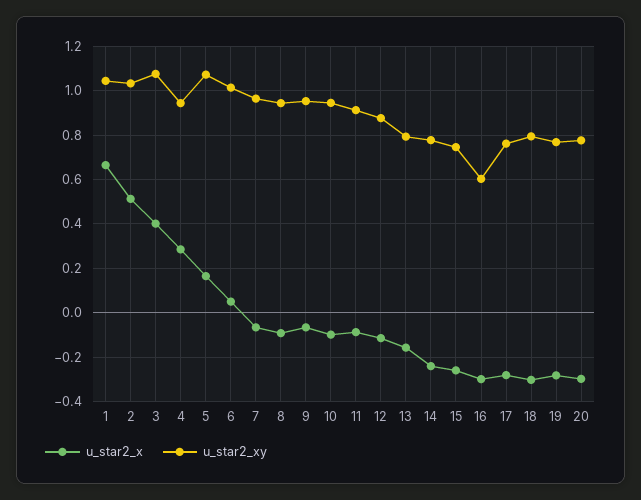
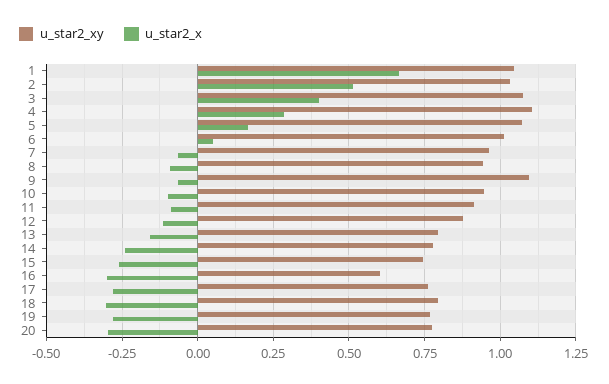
  {
    "u_star2_x": {
      "1": 0.675,
      "2": 0.5,
      "3": 0.4,
      "4": 0.275,
      "5": 0.175,
      "6": 0.05,
      "7": -0.075,
      "8": -0.1,
      "9": -0.075,
      "10": -0.1,
      "11": -0.075,
      "12": -0.125,
      "13": -0.15,
      "14": -0.25,
      "15": -0.25,
      "16": -0.3,
      "17": -0.275,
      "18": -0.3,
      "19": -0.275,
      "20": -0.3
    },
    "u_star2_xy": {
      "1": 1.05,
      "2": 1.025,
      "3": 1.075,
-     "4": 0.95,
+     "4": 1.1,
      "5": 1.075,
      "6": 1.025,
      "7": 0.975,
      "8": 0.95,
-     "9": 0.95,
+     "9": 1.1,
      "10": 0.95,
      "11": 0.9,
      "12": 0.875,
      "13": 0.8,
      "14": 0.775,
      "15": 0.75,
      "16": 0.6,
      "17": 0.75,
      "18": 0.8,
      "19": 0.775,
      "20": 0.775
    }
  }

